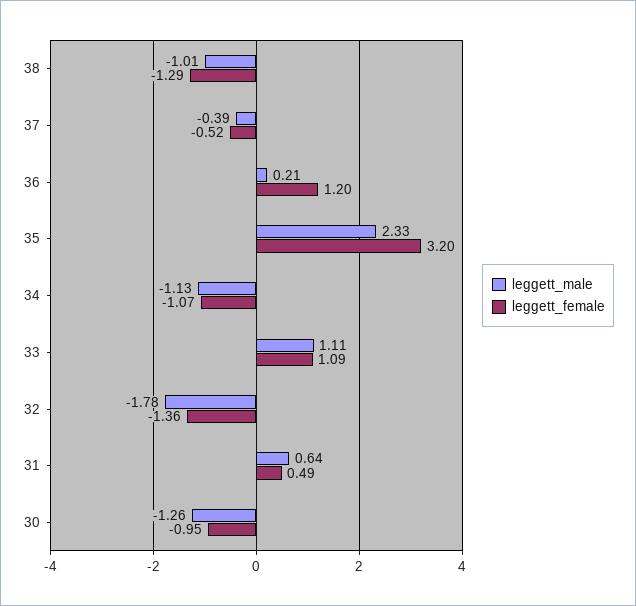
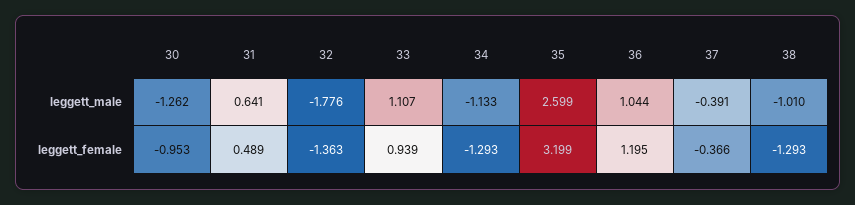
  {
    "leggett_male": {
      "38": -1.01,
      "37": -0.391,
-     "36": 0.21,
+     "36": 1.044,
-     "35": 2.33,
+     "35": 2.599,
      "34": -1.133,
      "33": 1.107,
      "32": -1.776,
      "31": 0.641,
      "30": -1.262
    },
    "leggett_female": {
      "38": -1.293,
-     "37": -0.52,
+     "37": -0.366,
      "36": 1.195,
      "35": 3.199,
-     "34": -1.07,
+     "34": -1.293,
-     "33": 1.09,
+     "33": 0.939,
      "32": -1.363,
      "31": 0.489,
      "30": -0.953
    }
  }

